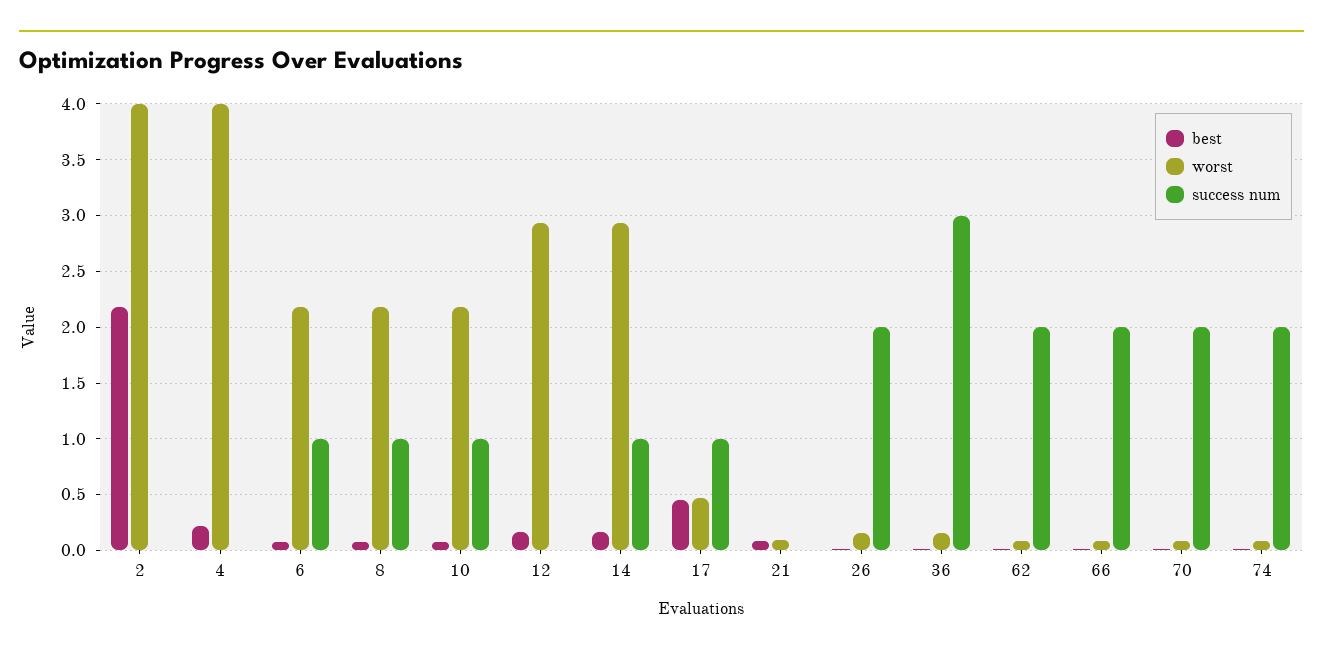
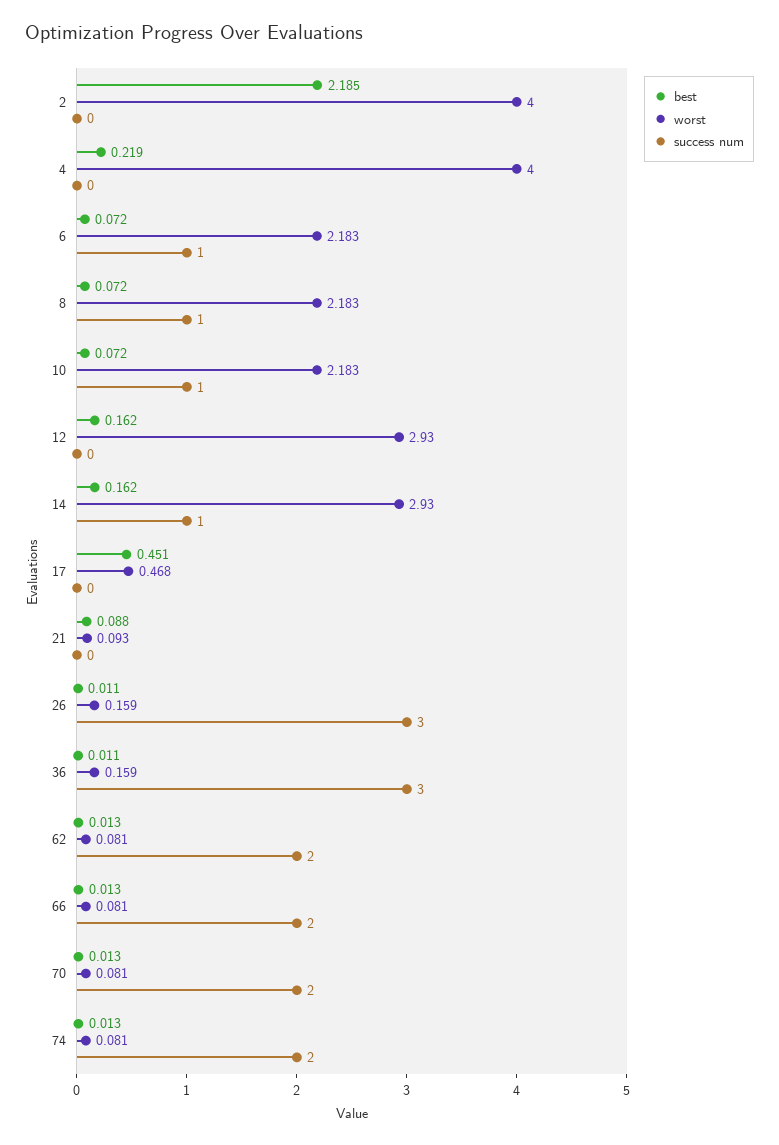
  {
    "best": {
      "2": 2.185,
      "4": 0.219,
      "6": 0.072,
      "8": 0.072,
      "10": 0.072,
      "12": 0.162,
      "14": 0.162,
      "17": 0.451,
      "21": 0.088,
      "26": 0.011,
      "36": 0.011,
      "62": 0.013,
      "66": 0.013,
      "70": 0.013,
      "74": 0.013
    },
    "worst": {
      "2": 4,
      "4": 4,
      "6": 2.183,
      "8": 2.183,
      "10": 2.183,
      "12": 2.93,
      "14": 2.93,
      "17": 0.468,
      "21": 0.093,
      "26": 0.159,
      "36": 0.159,
      "62": 0.081,
      "66": 0.081,
      "70": 0.081,
      "74": 0.081
    },
    "success num": {
      "2": 0,
      "4": 0,
      "6": 1,
      "8": 1,
      "10": 1,
      "12": 0,
      "14": 1,
-     "17": 1,
+     "17": 0,
      "21": 0,
-     "26": 2,
+     "26": 3,
      "36": 3,
      "62": 2,
      "66": 2,
      "70": 2,
      "74": 2
    }
  }

